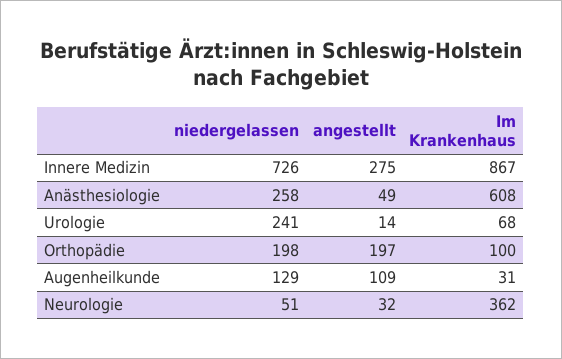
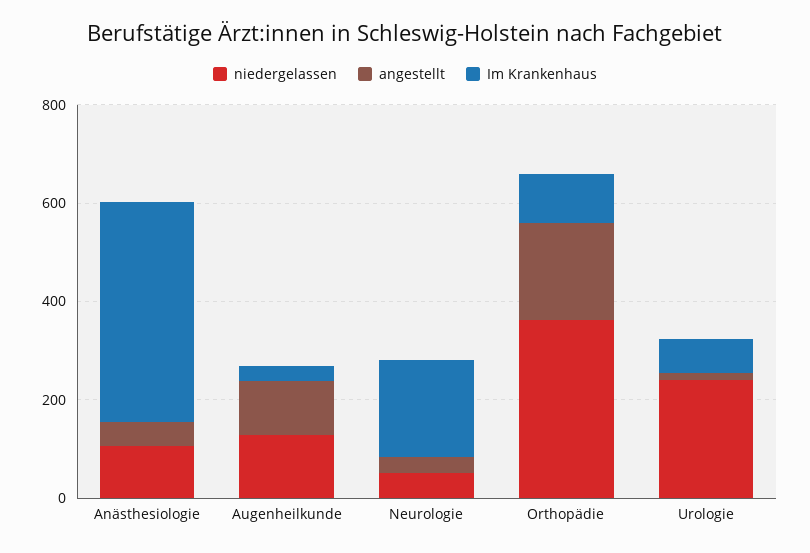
  {
    "niedergelassen": {
-     "Innere Medizin": 726,
-     "Anästhesiologie": 258,
+     "Anästhesiologie": 100,
      "Urologie": 241,
-     "Orthopädie": 198,
+     "Orthopädie": 350,
      "Augenheilkunde": 129,
      "Neurologie": 51
    },
    "angestellt": {
-     "Innere Medizin": 275,
      "Anästhesiologie": 49,
      "Urologie": 14,
      "Orthopädie": 197,
      "Augenheilkunde": 109,
      "Neurologie": 32
    },
    "Im Krankenhaus": {
-     "Innere Medizin": 867,
-     "Anästhesiologie": 608,
+     "Anästhesiologie": 450,
      "Urologie": 68,
      "Orthopädie": 100,
      "Augenheilkunde": 31,
-     "Neurologie": 362
+     "Neurologie": 200
    }
  }

